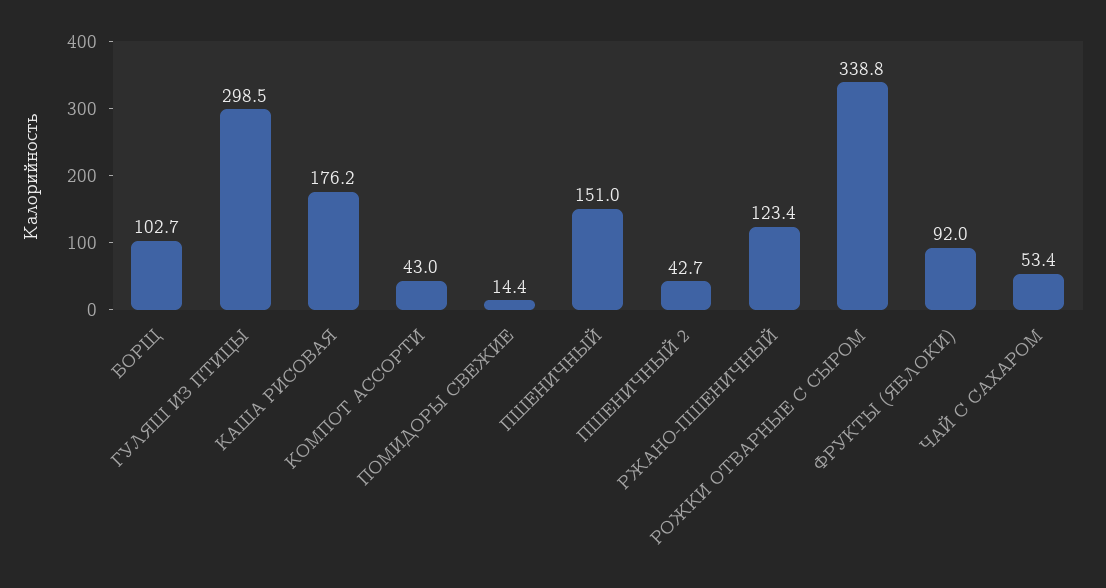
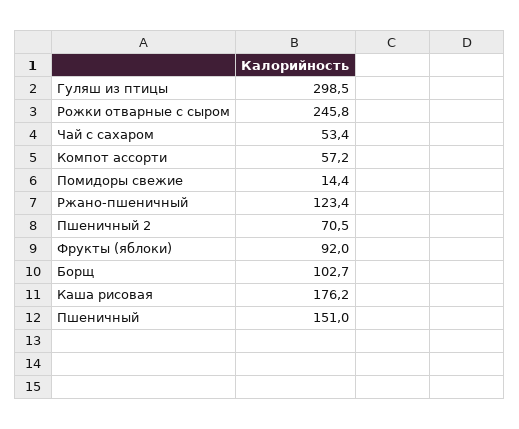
  {
    "БОРЩ": 102.7,
    "ГУЛЯШ ИЗ ПТИЦЫ": 298.5,
    "КАША РИСОВАЯ": 176.2,
-   "КОМПОТ АССОРТИ": 43,
+   "КОМПОТ АССОРТИ": 57.2,
    "ПОМИДОРЫ СВЕЖИЕ": 14.4,
    "ПШЕНИЧНЫЙ": 151,
-   "ПШЕНИЧНЫЙ 2": 42.7,
+   "ПШЕНИЧНЫЙ 2": 70.5,
    "РЖАНО-ПШЕНИЧНЫЙ": 123.4,
-   "РОЖКИ ОТВАРНЫЕ С СЫРОМ": 338.8,
+   "РОЖКИ ОТВАРНЫЕ С СЫРОМ": 245.8,
    "ФРУКТЫ (ЯБЛОКИ)": 92,
    "ЧАЙ С САХАРОМ": 53.4
  }

